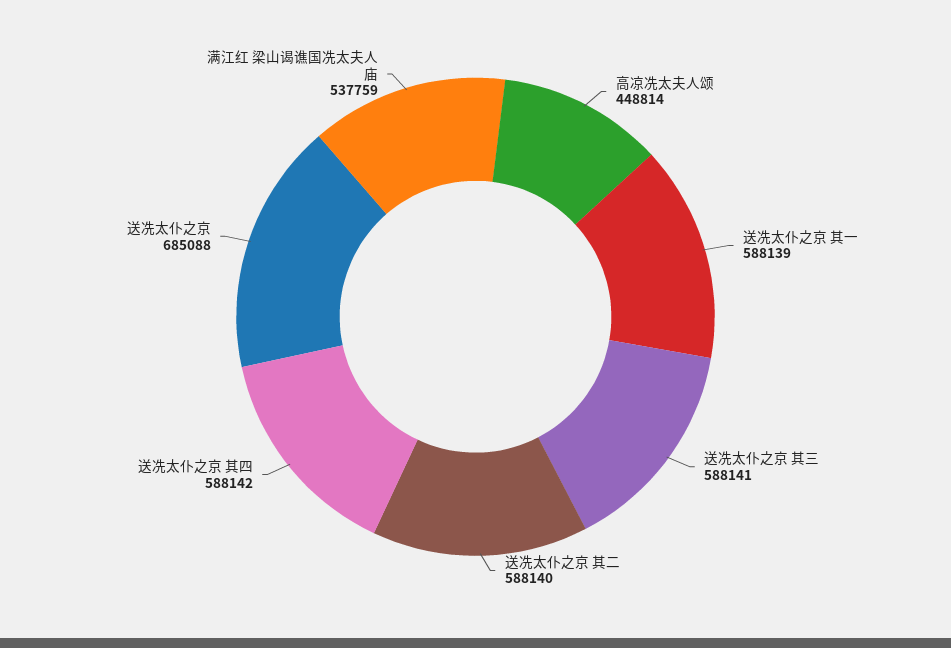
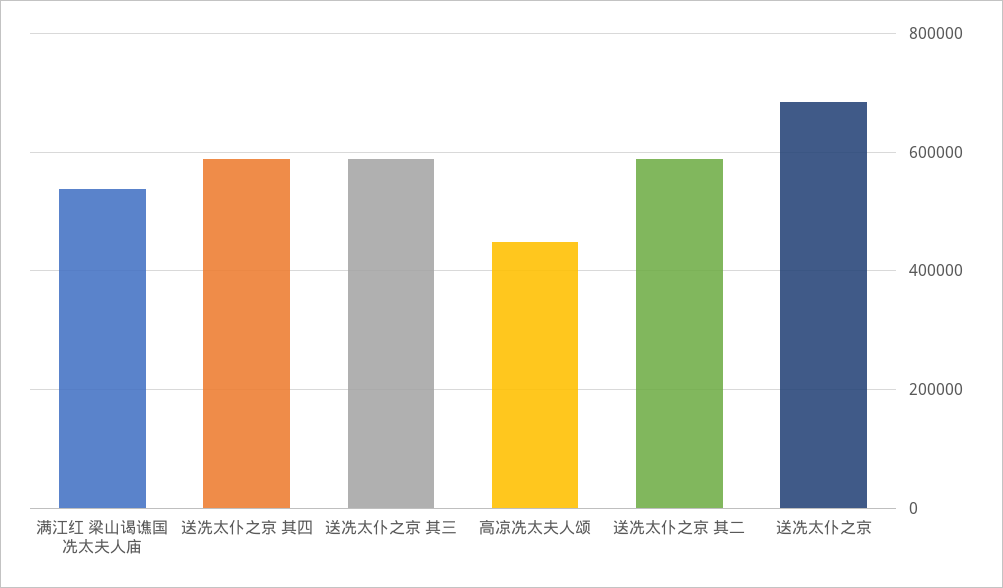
  {
    "高凉冼太夫人颂": 448814,
-   "送冼太仆之京 其一": 588139,
    "送冼太仆之京 其三": 588141,
    "送冼太仆之京 其二": 588140,
    "送冼太仆之京 其四": 588142,
    "送冼太仆之京": 685088,
    "满江红 梁山谒谯国冼太夫人庙": 537759
  }

